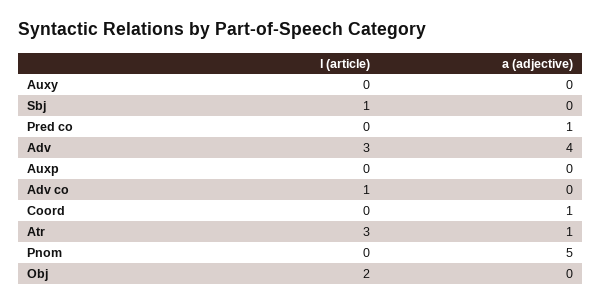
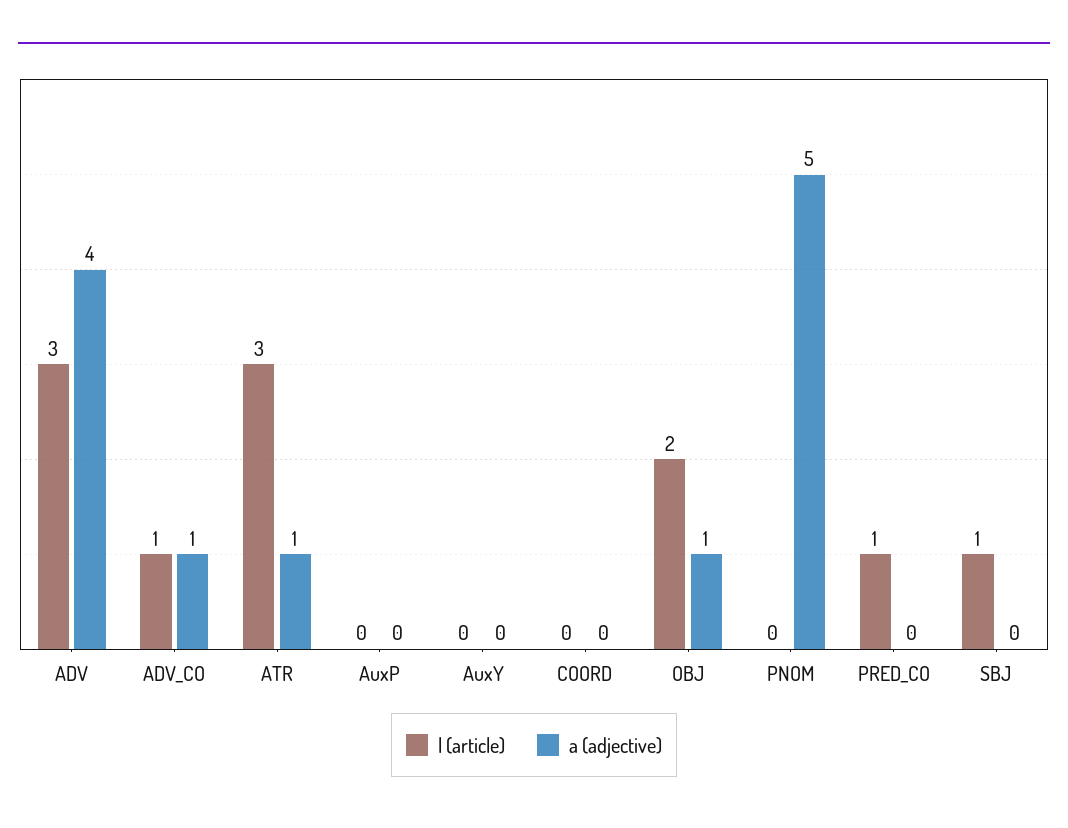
  {
    "l (article)": {
      "Auxy": 0,
      "Sbj": 1,
-     "Pred co": 0,
+     "Pred co": 1,
      "Adv": 3,
      "Auxp": 0,
      "Adv co": 1,
      "Coord": 0,
      "Atr": 3,
      "Pnom": 0,
      "Obj": 2
    },
    "a (adjective)": {
      "Auxy": 0,
      "Sbj": 0,
-     "Pred co": 1,
+     "Pred co": 0,
      "Adv": 4,
      "Auxp": 0,
-     "Adv co": 0,
+     "Adv co": 1,
-     "Coord": 1,
+     "Coord": 0,
      "Atr": 1,
      "Pnom": 5,
-     "Obj": 0
+     "Obj": 1
    }
  }

